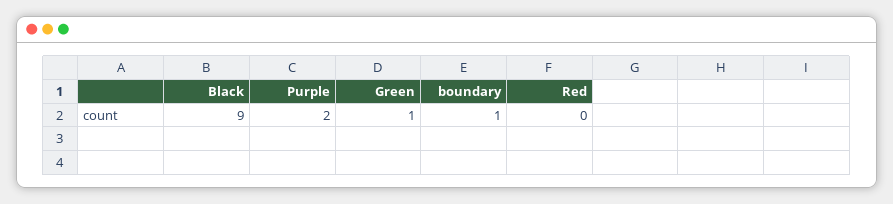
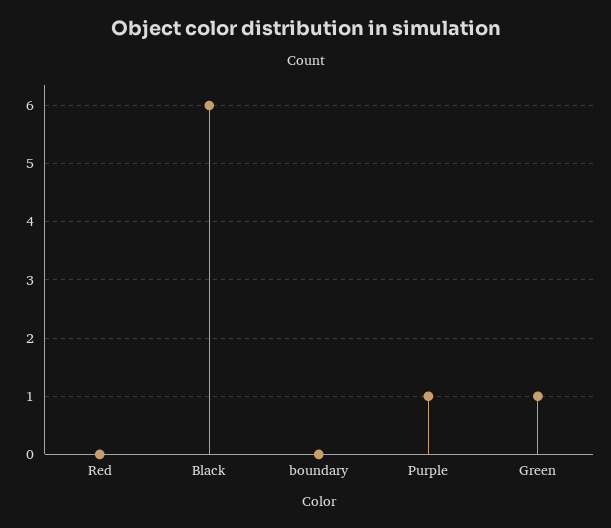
  {
-   "Black": 9,
+   "Black": 6,
-   "Purple": 2,
+   "Purple": 1,
    "Green": 1,
-   "boundary": 1,
+   "boundary": 0,
    "Red": 0
  }

